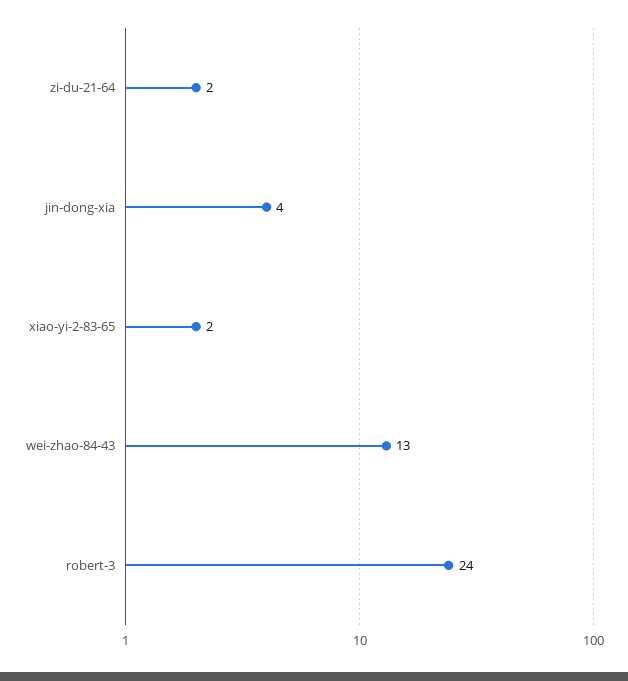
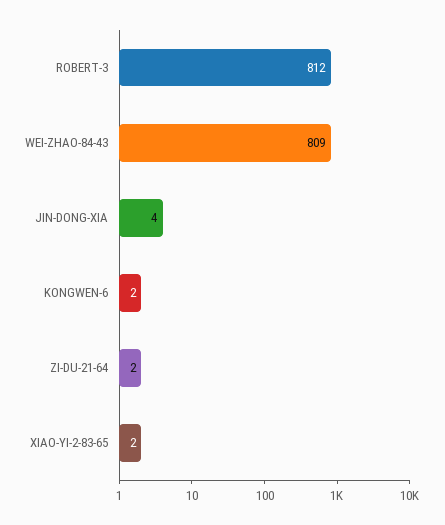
  {
    "zi-du-21-64": 2,
    "jin-dong-xia": 4,
    "xiao-yi-2-83-65": 2,
-   "wei-zhao-84-43": 13,
+   "wei-zhao-84-43": 809,
-   "robert-3": 24
+   "robert-3": 812,
+   "KONGWEN-6": 2
  }

